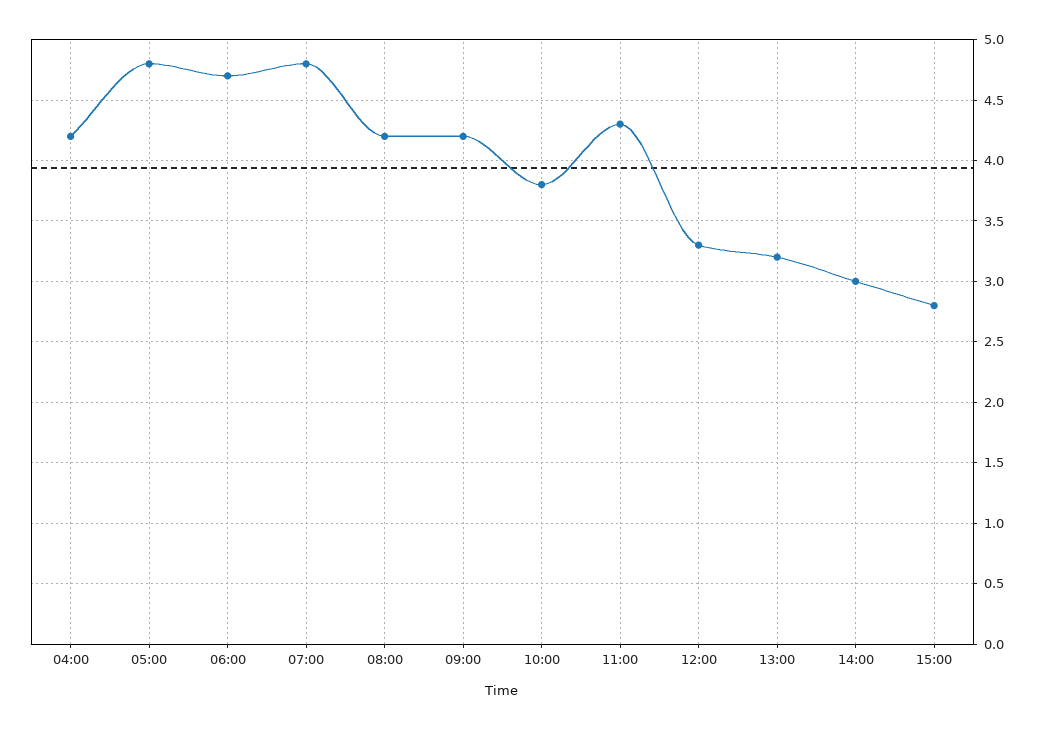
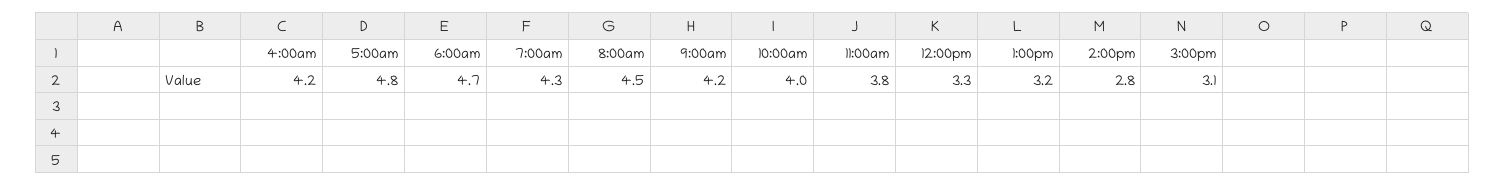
  {
    "04:00": 4.2,
    "05:00": 4.8,
    "06:00": 4.7,
-   "07:00": 4.8,
+   "07:00": 4.3,
-   "08:00": 4.2,
+   "08:00": 4.5,
    "09:00": 4.2,
-   "10:00": 3.8,
+   "10:00": 4,
-   "11:00": 4.3,
+   "11:00": 3.8,
    "12:00": 3.3,
    "13:00": 3.2,
-   "14:00": 3,
+   "14:00": 2.8,
-   "15:00": 2.8
+   "15:00": 3.1
  }

